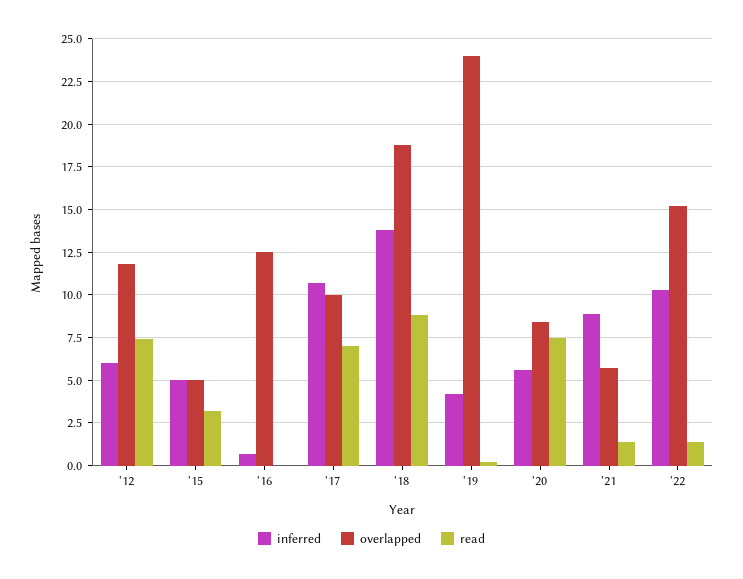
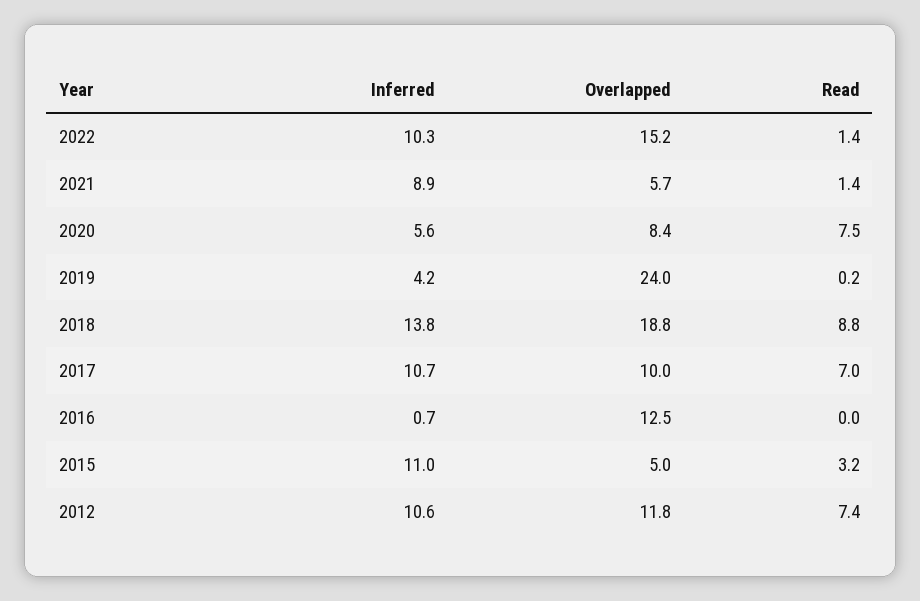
  {
    "inferred": {
-     "'12": 6,
+     "'12": 10.6,
-     "'15": 5,
+     "'15": 11,
      "'16": 0.7,
      "'17": 10.7,
      "'18": 13.8,
      "'19": 4.2,
      "'20": 5.6,
      "'21": 8.9,
      "'22": 10.3
    },
    "overlapped": {
      "'12": 11.8,
      "'15": 5,
      "'16": 12.5,
      "'17": 10,
      "'18": 18.8,
      "'19": 24,
      "'20": 8.4,
      "'21": 5.7,
      "'22": 15.2
    },
    "read": {
      "'12": 7.4,
      "'15": 3.2,
      "'16": 0,
      "'17": 7,
      "'18": 8.8,
      "'19": 0.2,
      "'20": 7.5,
      "'21": 1.4,
      "'22": 1.4
    }
  }

